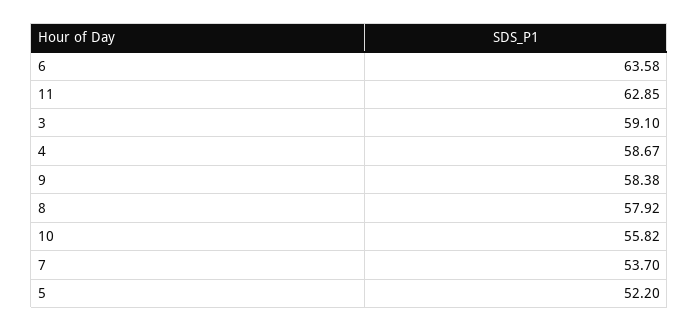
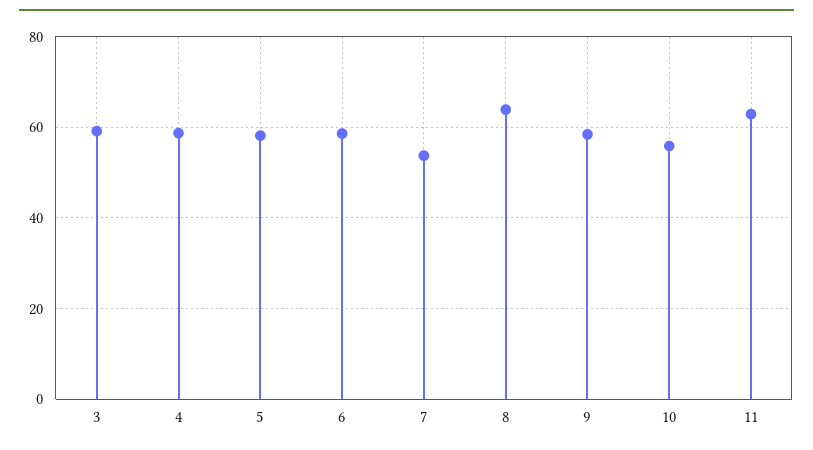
  {
-   "6": 63.58,
+   "6": 58,
    "11": 62.85,
    "3": 59.1,
    "4": 58.67,
    "9": 58.38,
-   "8": 57.92,
+   "8": 64,
    "10": 55.82,
    "7": 53.7,
-   "5": 52.2
+   "5": 58
  }

